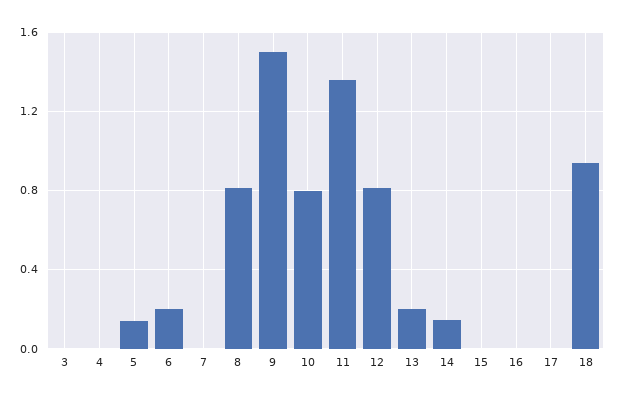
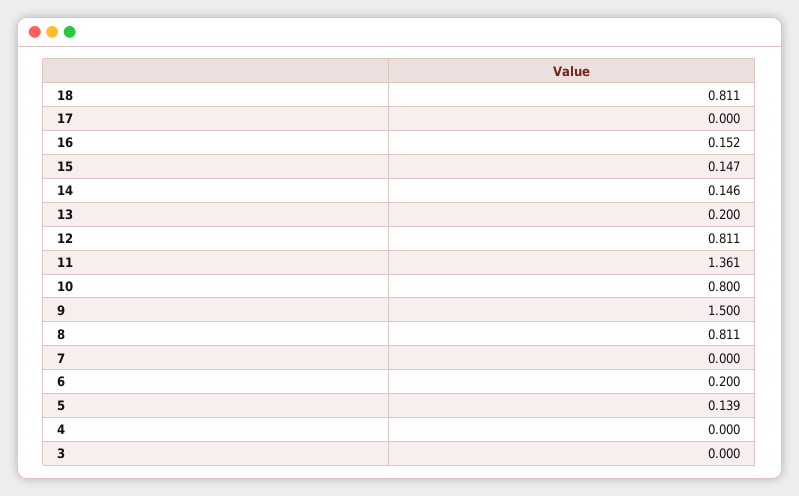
  {
    "3": 0,
    "4": 0,
    "5": 0.139,
    "6": 0.2,
    "7": 0,
    "8": 0.811,
    "9": 1.5,
    "10": 0.8,
    "11": 1.361,
    "12": 0.811,
    "13": 0.2,
    "14": 0.146,
-   "15": 0,
+   "15": 0.147,
-   "16": 0,
+   "16": 0.152,
    "17": 0,
-   "18": 0.95
+   "18": 0.811
  }

